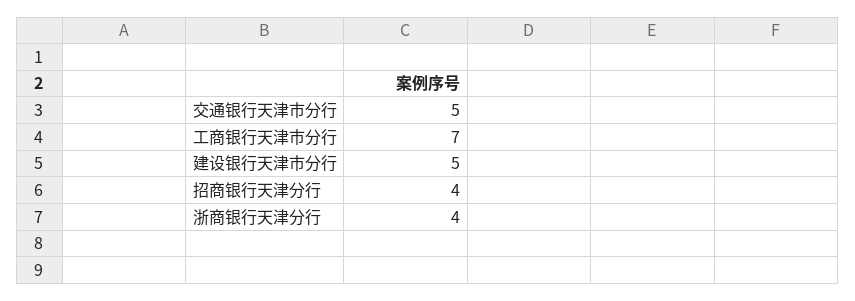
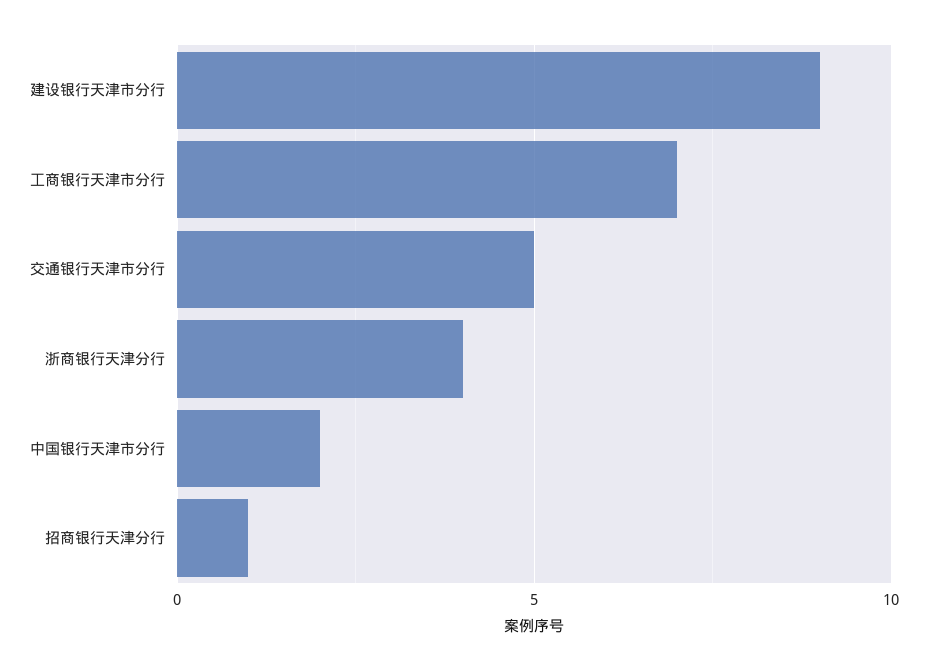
  {
    "交通银行天津市分行": 5,
    "工商银行天津市分行": 7,
-   "建设银行天津市分行": 5,
+   "建设银行天津市分行": 9,
-   "招商银行天津分行": 4,
+   "招商银行天津分行": 1,
-   "浙商银行天津分行": 4
+   "浙商银行天津分行": 4,
+   "中国银行天津市分行": 2
  }

